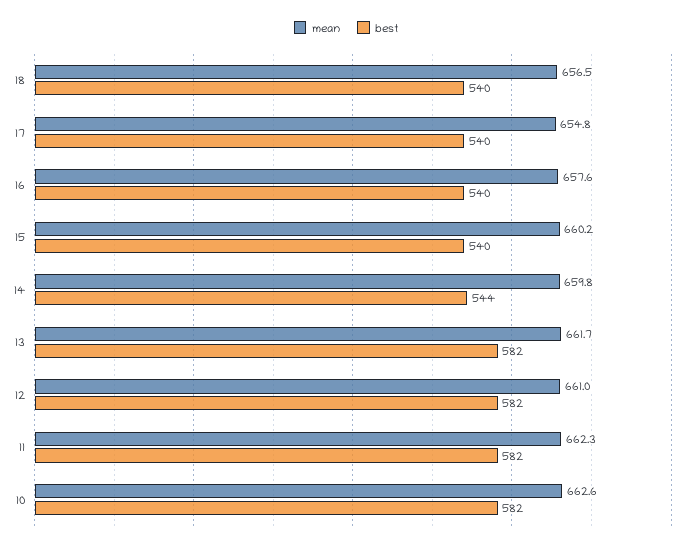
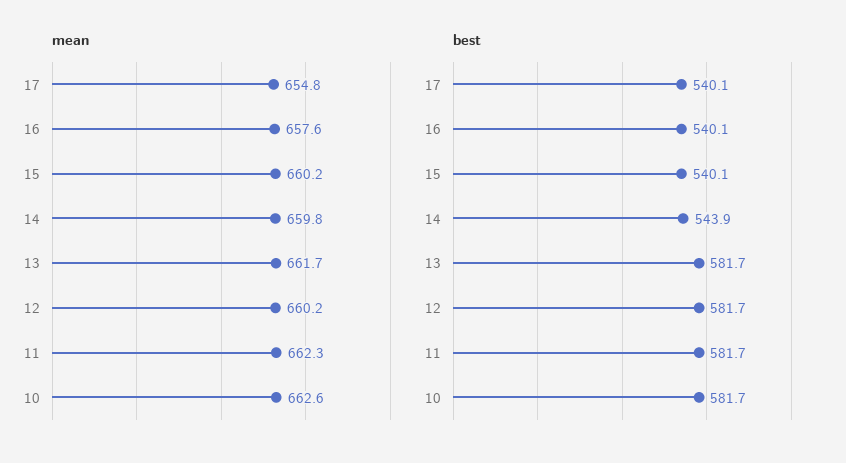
  {
    "mean": {
-     "18": 656.5,
      "17": 654.8,
      "16": 657.6,
      "15": 660.2,
      "14": 659.8,
      "13": 661.7,
-     "12": 661,
+     "12": 660.2,
      "11": 662.3,
      "10": 662.6
    },
    "best": {
-     "18": 540,
      "17": 540.1,
      "16": 540.1,
      "15": 540.1,
      "14": 543.9,
      "13": 581.7,
      "12": 581.7,
      "11": 581.7,
      "10": 581.7
    }
  }

